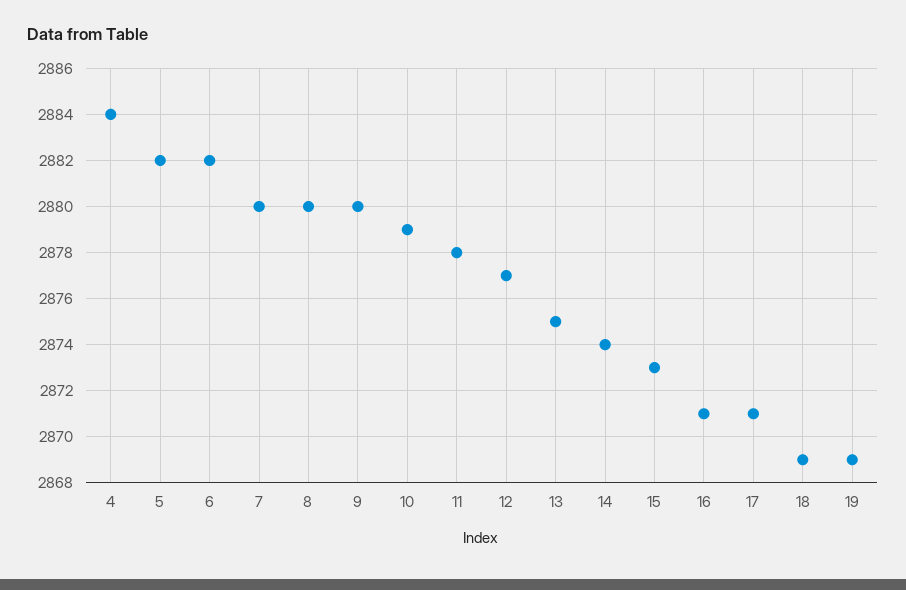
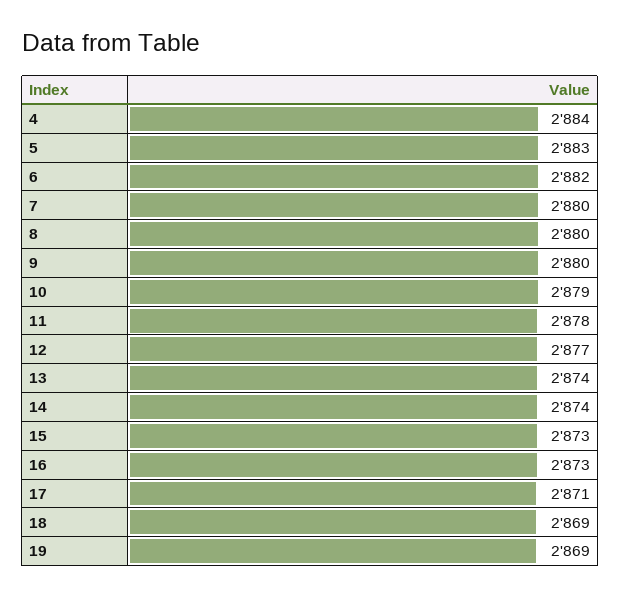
  {
    "4": 2884,
-   "5": 2882,
+   "5": 2883,
    "6": 2882,
    "7": 2880,
    "8": 2880,
    "9": 2880,
    "10": 2879,
    "11": 2878,
    "12": 2877,
-   "13": 2875,
+   "13": 2874,
    "14": 2874,
    "15": 2873,
-   "16": 2871,
+   "16": 2873,
    "17": 2871,
    "18": 2869,
    "19": 2869
  }

